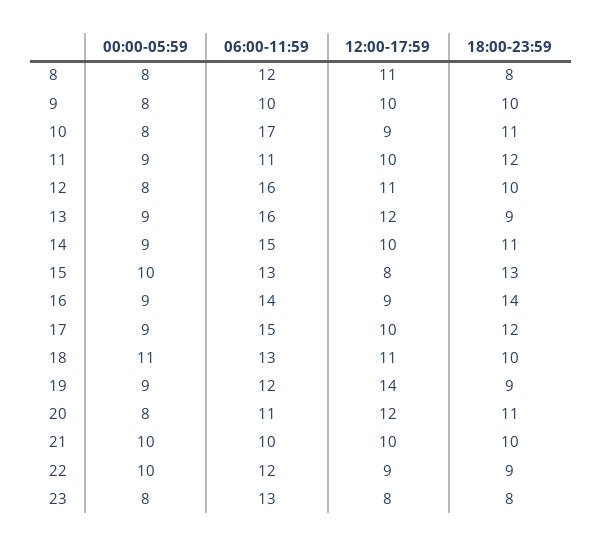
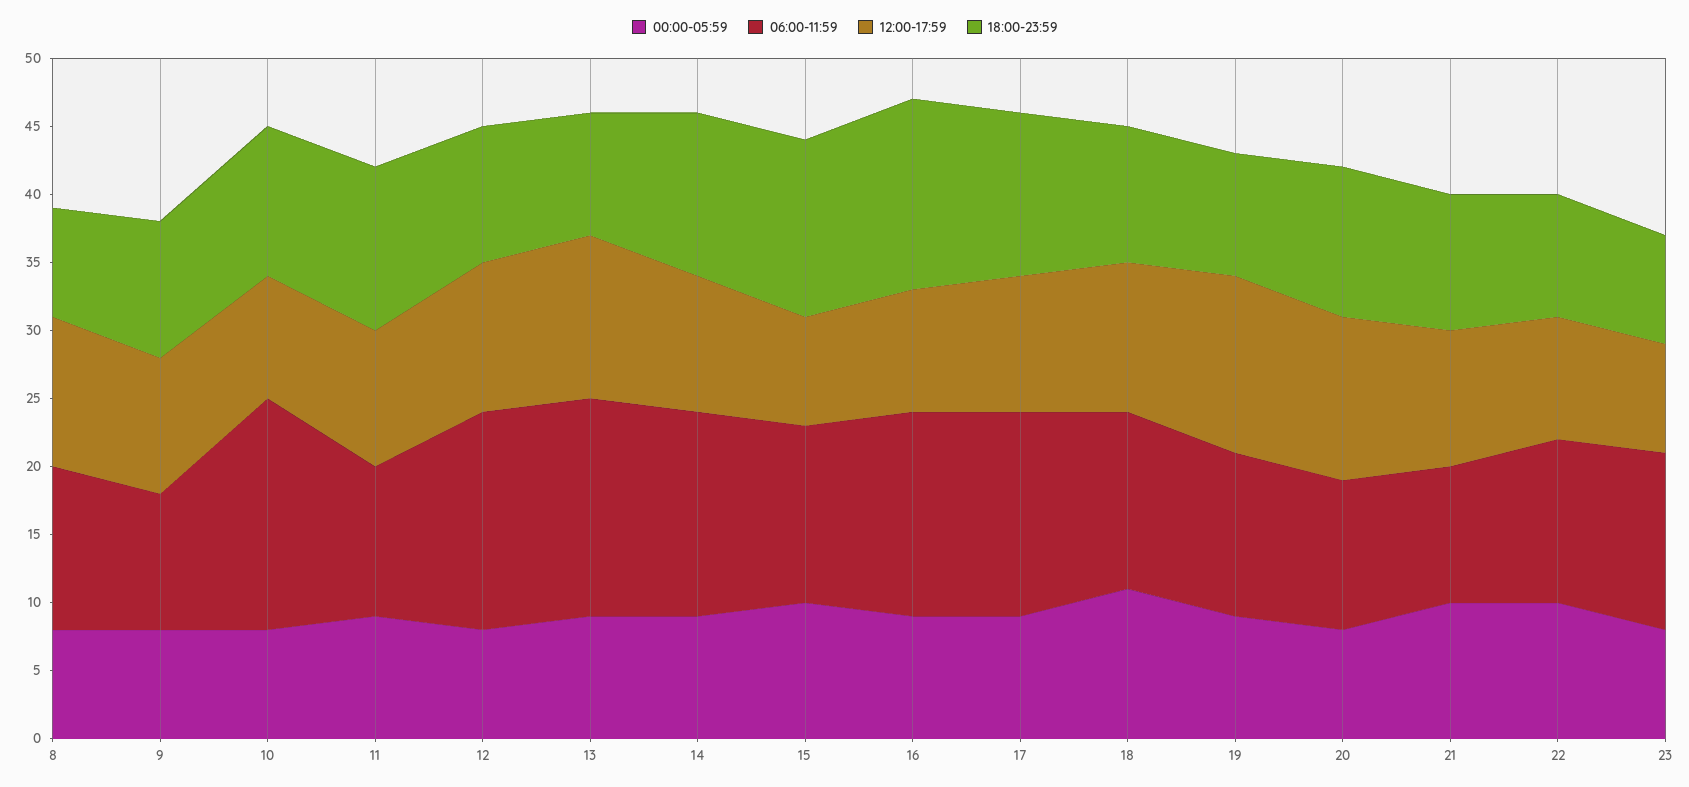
  {
    "00:00-05:59": {
      "8": 8,
      "9": 8,
      "10": 8,
      "11": 9,
      "12": 8,
      "13": 9,
      "14": 9,
      "15": 10,
      "16": 9,
      "17": 9,
      "18": 11,
      "19": 9,
      "20": 8,
      "21": 10,
      "22": 10,
      "23": 8
    },
    "06:00-11:59": {
      "8": 12,
      "9": 10,
      "10": 17,
      "11": 11,
      "12": 16,
      "13": 16,
      "14": 15,
      "15": 13,
-     "16": 14,
+     "16": 15,
      "17": 15,
      "18": 13,
      "19": 12,
      "20": 11,
      "21": 10,
      "22": 12,
      "23": 13
    },
    "12:00-17:59": {
      "8": 11,
      "9": 10,
      "10": 9,
      "11": 10,
      "12": 11,
      "13": 12,
      "14": 10,
      "15": 8,
      "16": 9,
      "17": 10,
      "18": 11,
-     "19": 14,
+     "19": 13,
      "20": 12,
      "21": 10,
      "22": 9,
      "23": 8
    },
    "18:00-23:59": {
      "8": 8,
      "9": 10,
      "10": 11,
      "11": 12,
      "12": 10,
      "13": 9,
-     "14": 11,
+     "14": 12,
      "15": 13,
      "16": 14,
      "17": 12,
      "18": 10,
      "19": 9,
      "20": 11,
      "21": 10,
      "22": 9,
      "23": 8
    }
  }

